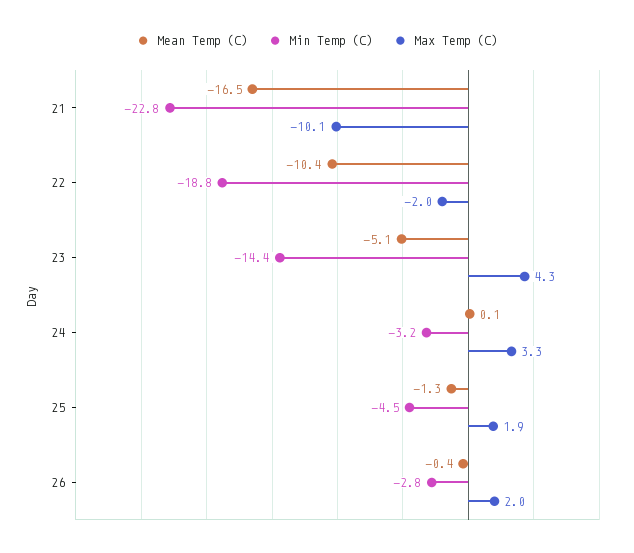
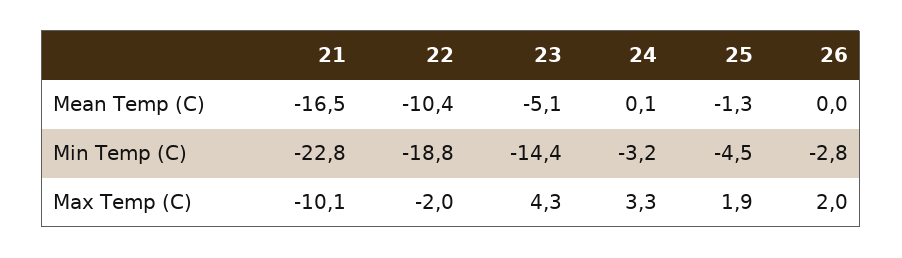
  {
    "Mean Temp (C)": {
      "21": -16.5,
      "22": -10.4,
      "23": -5.1,
      "24": 0.1,
      "25": -1.3,
-     "26": -0.4
+     "26": 0
    },
    "Min Temp (C)": {
      "21": -22.8,
      "22": -18.8,
      "23": -14.4,
      "24": -3.2,
      "25": -4.5,
      "26": -2.8
    },
    "Max Temp (C)": {
      "21": -10.1,
      "22": -2,
      "23": 4.3,
      "24": 3.3,
      "25": 1.9,
      "26": 2
    }
  }

